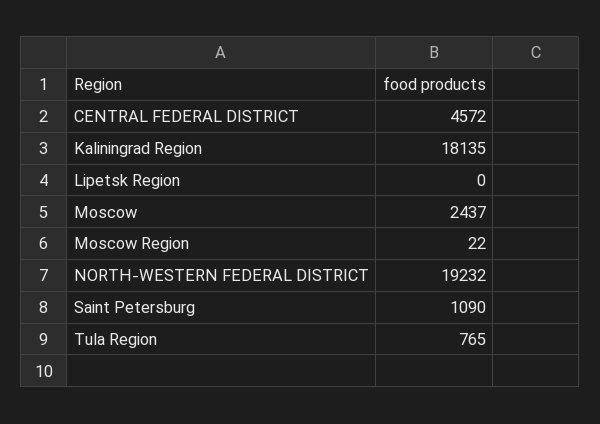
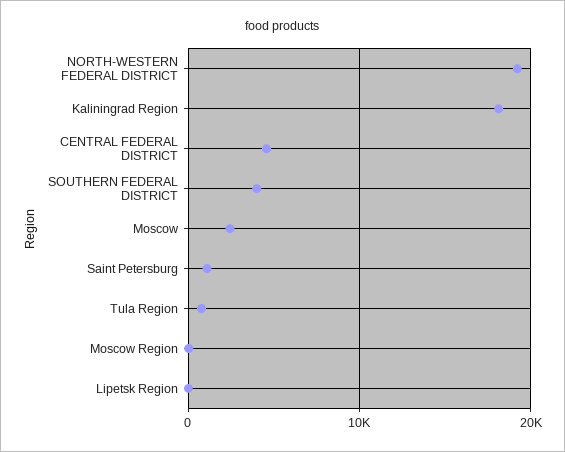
  {
    "CENTRAL FEDERAL DISTRICT": 4572,
    "Kaliningrad Region": 18135,
    "Lipetsk Region": 0,
    "Moscow": 2437,
    "Moscow Region": 22,
    "NORTH-WESTERN FEDERAL DISTRICT": 19232,
    "Saint Petersburg": 1090,
-   "Tula Region": 765
+   "Tula Region": 765,
+   "SOUTHERN FEDERAL DISTRICT": 4000
  }

